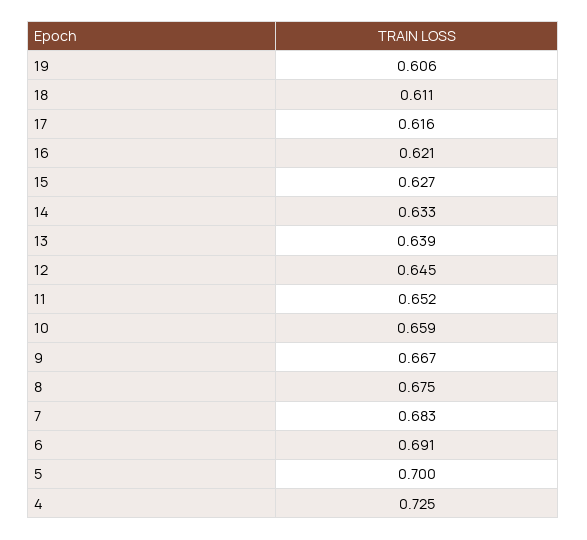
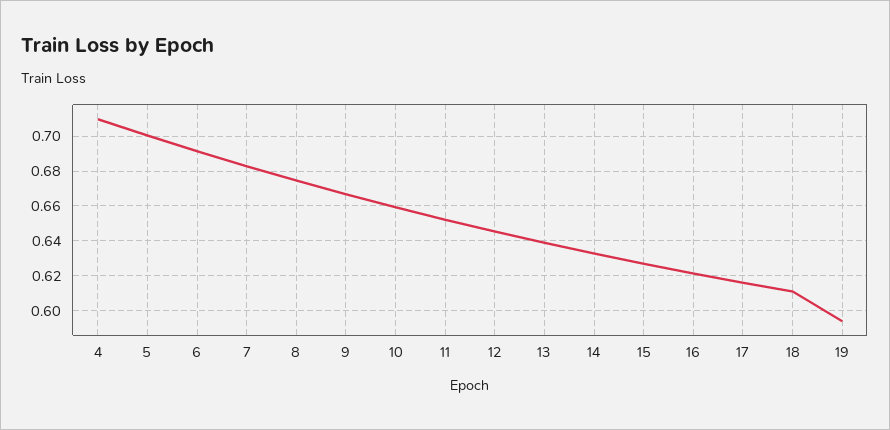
  {
-   "19": 0.606,
+   "19": 0.595,
    "18": 0.611,
    "17": 0.616,
    "16": 0.621,
    "15": 0.627,
    "14": 0.633,
    "13": 0.639,
    "12": 0.645,
    "11": 0.652,
    "10": 0.659,
    "9": 0.667,
    "8": 0.675,
    "7": 0.683,
    "6": 0.691,
    "5": 0.7,
-   "4": 0.725
+   "4": 0.71
  }

